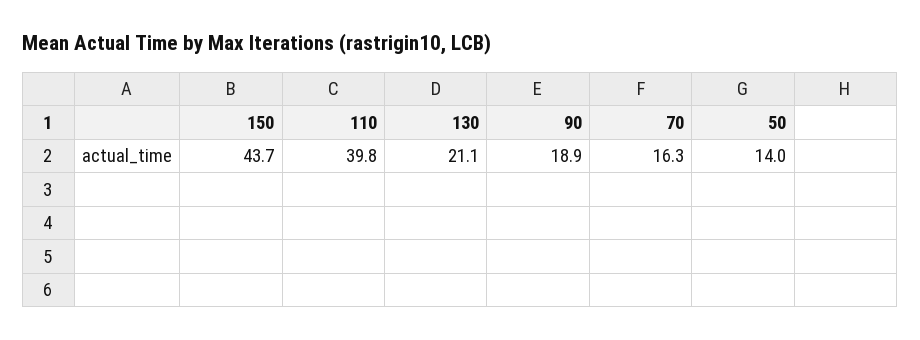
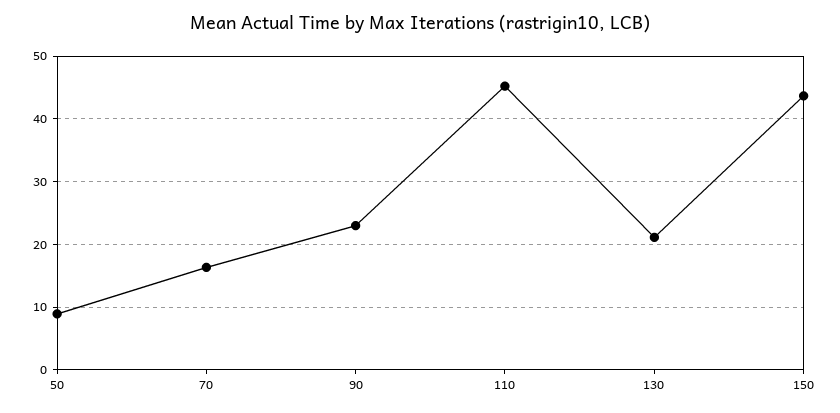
  {
    "150": 43.7,
-   "110": 39.8,
+   "110": 45,
    "130": 21.1,
-   "90": 18.9,
+   "90": 23,
    "70": 16.3,
-   "50": 14
+   "50": 9
  }

